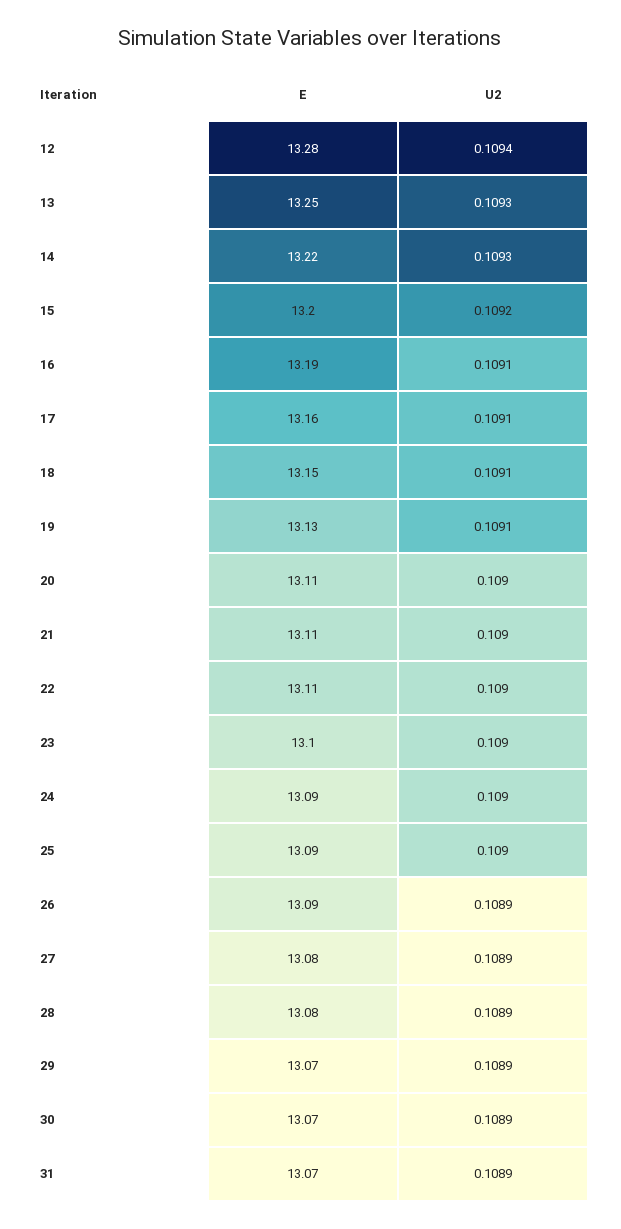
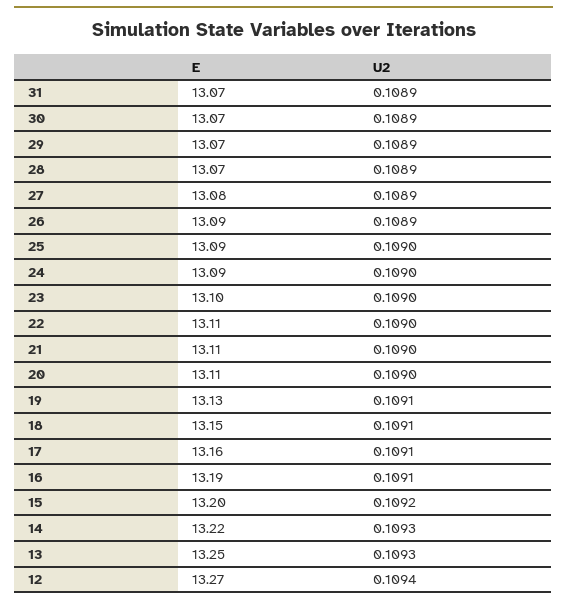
  {
    "E": {
-     "12": 13.28,
+     "12": 13.27,
      "13": 13.25,
      "14": 13.22,
      "15": 13.2,
      "16": 13.19,
      "17": 13.16,
      "18": 13.15,
      "19": 13.13,
      "20": 13.11,
      "21": 13.11,
      "22": 13.11,
      "23": 13.1,
      "24": 13.09,
      "25": 13.09,
      "26": 13.09,
      "27": 13.08,
-     "28": 13.08,
+     "28": 13.07,
      "29": 13.07,
      "30": 13.07,
      "31": 13.07
    },
    "U2": {
      "12": 0.1094,
      "13": 0.1093,
      "14": 0.1093,
      "15": 0.1092,
      "16": 0.1091,
      "17": 0.1091,
      "18": 0.1091,
      "19": 0.1091,
      "20": 0.109,
      "21": 0.109,
      "22": 0.109,
      "23": 0.109,
      "24": 0.109,
      "25": 0.109,
      "26": 0.1089,
      "27": 0.1089,
      "28": 0.1089,
      "29": 0.1089,
      "30": 0.1089,
      "31": 0.1089
    }
  }

